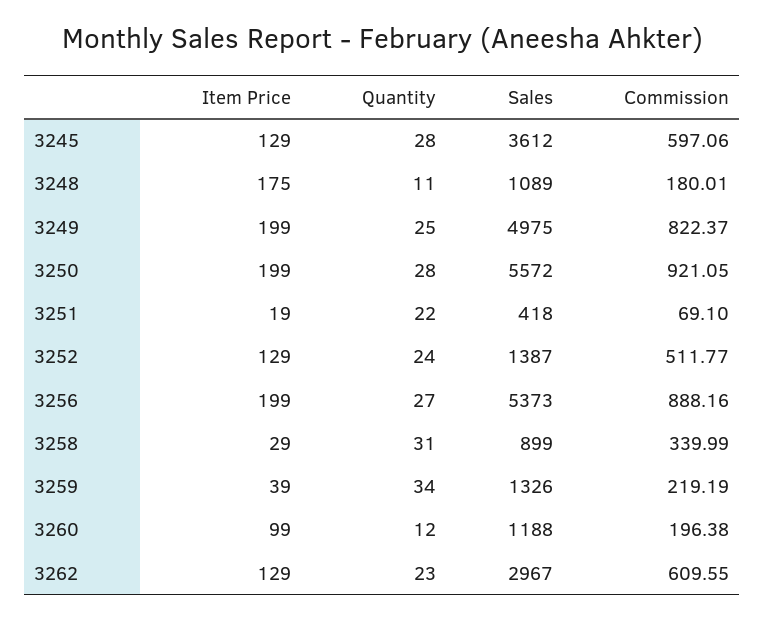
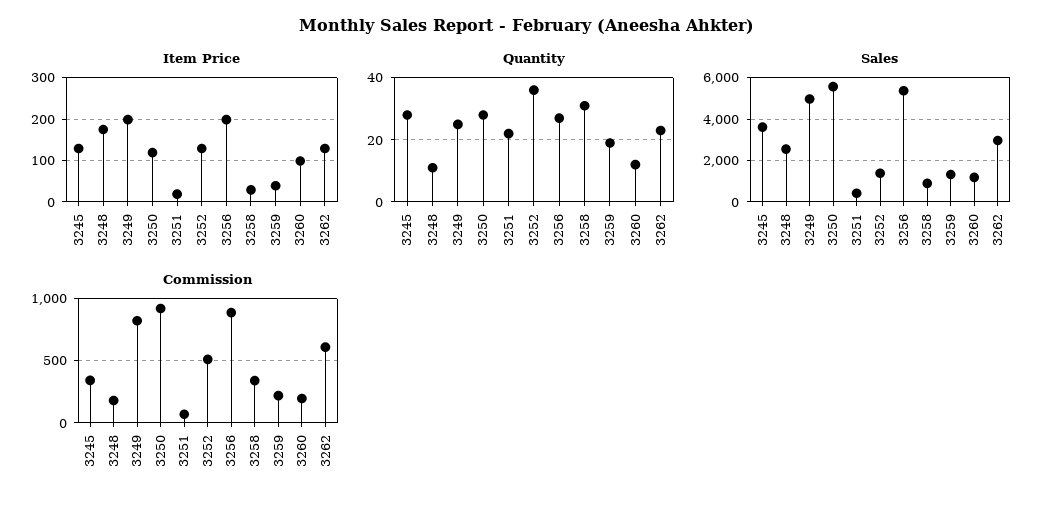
  {
    "Item Price": {
      "3245": 129,
      "3248": 175,
      "3249": 199,
-     "3250": 199,
+     "3250": 120,
      "3251": 19,
      "3252": 129,
      "3256": 199,
      "3258": 29,
      "3259": 39,
      "3260": 99,
      "3262": 129
    },
    "Quantity": {
      "3245": 28,
      "3248": 11,
      "3249": 25,
      "3250": 28,
      "3251": 22,
-     "3252": 24,
+     "3252": 35,
      "3256": 27,
      "3258": 31,
-     "3259": 34,
+     "3259": 20,
      "3260": 12,
      "3262": 23
    },
    "Sales": {
      "3245": 3612,
-     "3248": 1089,
+     "3248": 2500,
      "3249": 4975,
      "3250": 5572,
      "3251": 418,
      "3252": 1387,
      "3256": 5373,
      "3258": 899,
      "3259": 1326,
      "3260": 1188,
      "3262": 2967
    },
    "Commission": {
-     "3245": 597.06,
+     "3245": 350,
      "3248": 180.01,
      "3249": 822.37,
      "3250": 921.05,
      "3251": 69.1,
      "3252": 511.77,
      "3256": 888.16,
      "3258": 339.99,
      "3259": 219.19,
      "3260": 196.38,
      "3262": 609.55
    }
  }

